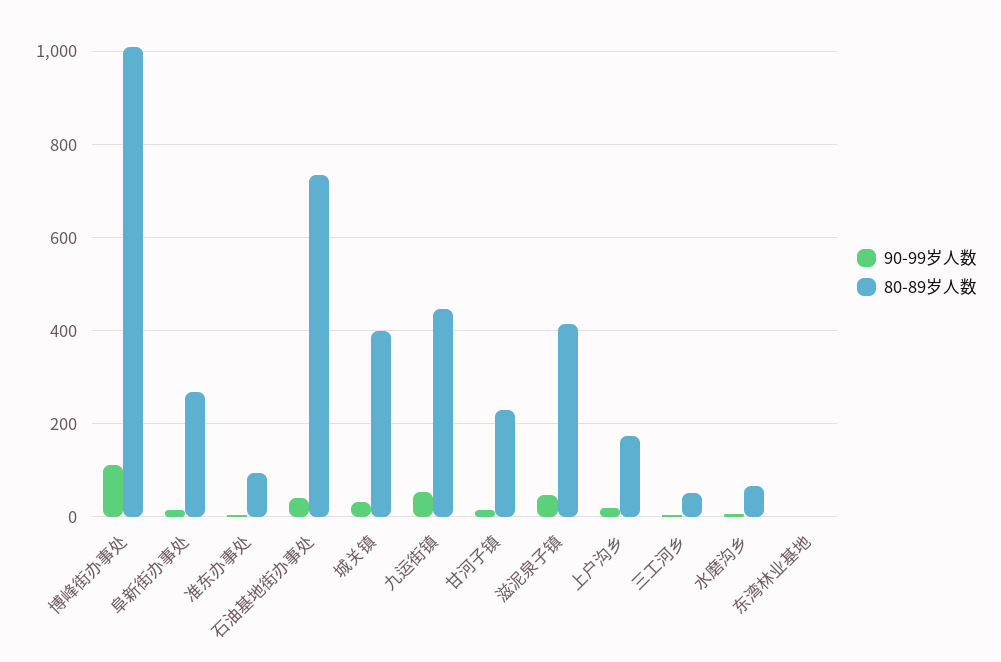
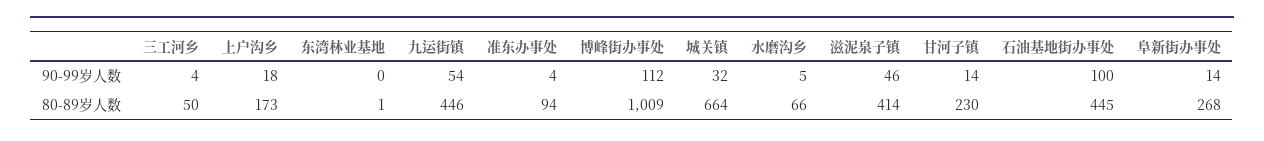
  {
    "90-99岁人数": {
      "博峰街办事处": 112,
      "阜新街办事处": 14,
      "准东办事处": 4,
-     "石油基地街办事处": 40,
+     "石油基地街办事处": 100,
      "城关镇": 32,
      "九运街镇": 54,
      "甘河子镇": 14,
      "滋泥泉子镇": 46,
      "上户沟乡": 18,
      "三工河乡": 4,
      "水磨沟乡": 5,
      "东湾林业基地": 0
    },
    "80-89岁人数": {
      "博峰街办事处": 1009,
      "阜新街办事处": 268,
      "准东办事处": 94,
-     "石油基地街办事处": 740,
+     "石油基地街办事处": 445,
-     "城关镇": 400,
+     "城关镇": 664,
      "九运街镇": 446,
      "甘河子镇": 230,
      "滋泥泉子镇": 414,
      "上户沟乡": 173,
      "三工河乡": 50,
      "水磨沟乡": 66,
      "东湾林业基地": 1
    }
  }

